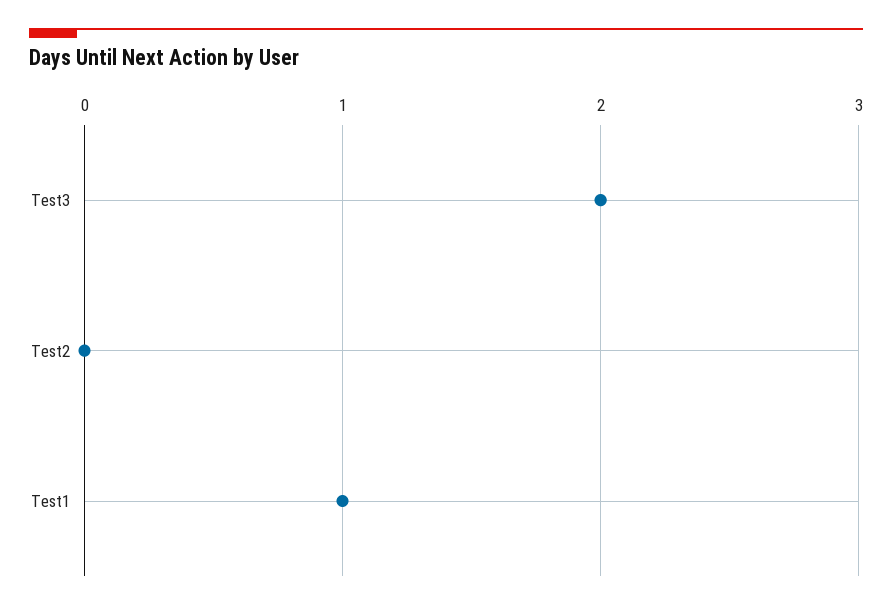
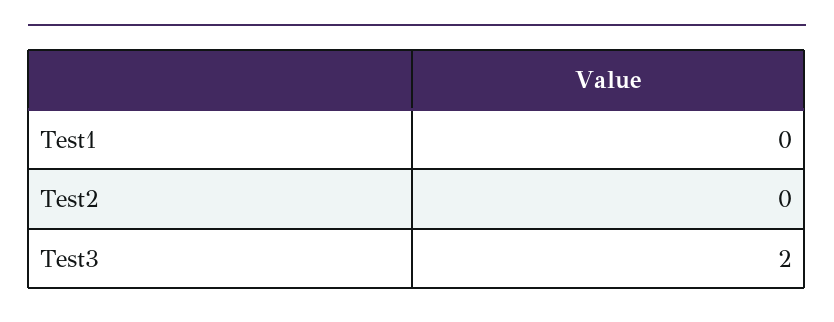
  {
    "Test3": 2,
    "Test2": 0,
-   "Test1": 1
+   "Test1": 0
  }

